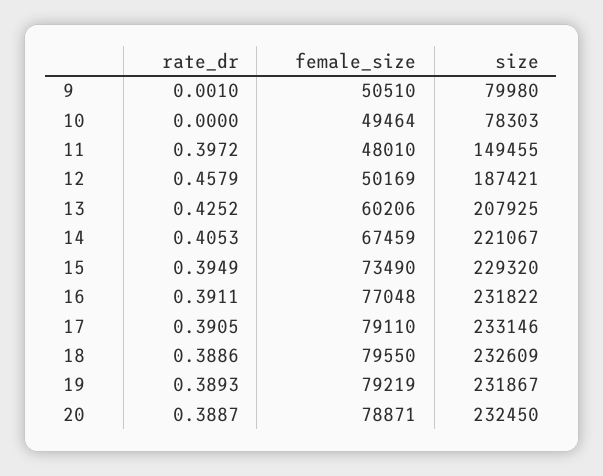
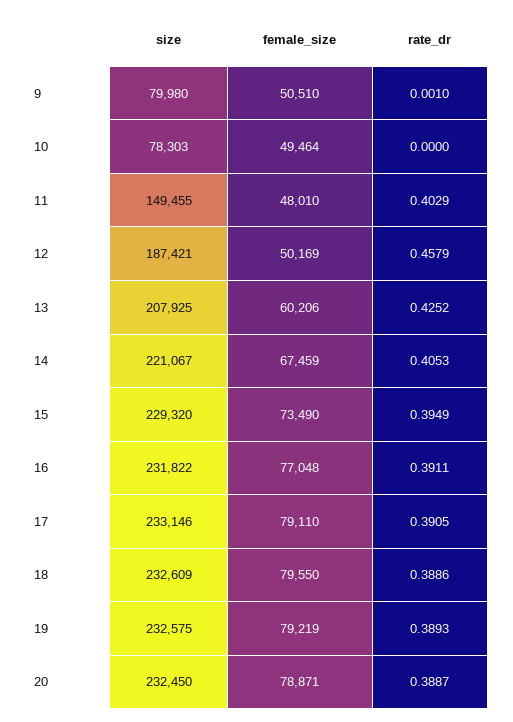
  {
    "rate_dr": {
      "9": 0.001,
      "10": 0,
-     "11": 0.3972,
+     "11": 0.4029,
      "12": 0.4579,
      "13": 0.4252,
      "14": 0.4053,
      "15": 0.3949,
      "16": 0.3911,
      "17": 0.3905,
      "18": 0.3886,
      "19": 0.3893,
      "20": 0.3887
    },
    "female_size": {
      "9": 50510,
      "10": 49464,
      "11": 48010,
      "12": 50169,
      "13": 60206,
      "14": 67459,
      "15": 73490,
      "16": 77048,
      "17": 79110,
      "18": 79550,
      "19": 79219,
      "20": 78871
    },
    "size": {
      "9": 79980,
      "10": 78303,
      "11": 149455,
      "12": 187421,
      "13": 207925,
      "14": 221067,
      "15": 229320,
      "16": 231822,
      "17": 233146,
      "18": 232609,
-     "19": 231867,
+     "19": 232575,
      "20": 232450
    }
  }

